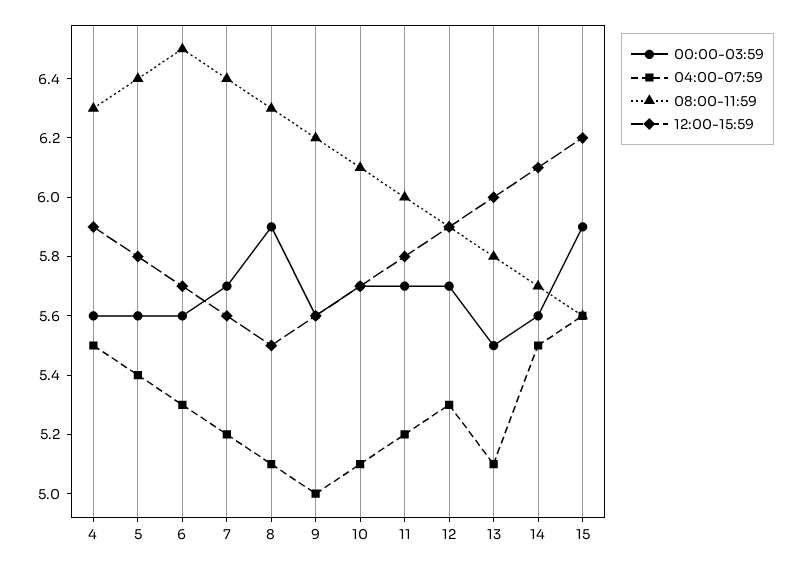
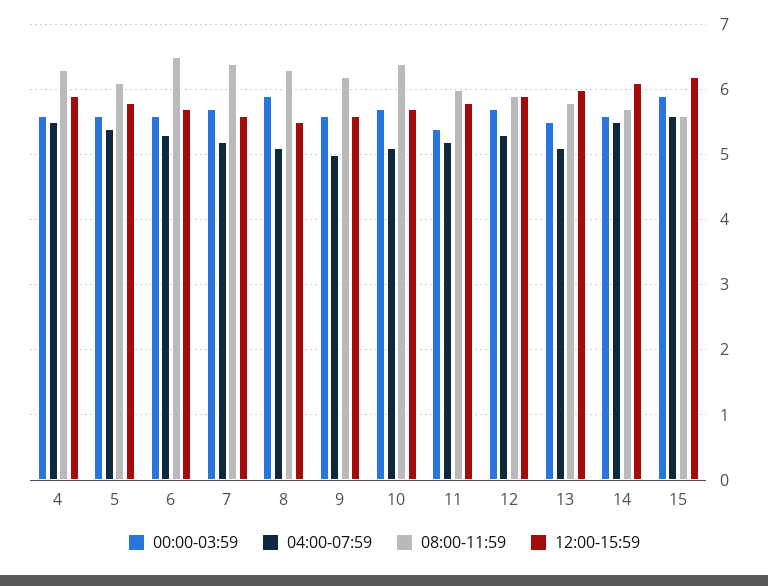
  {
    "00:00-03:59": {
      "4": 5.6,
      "5": 5.6,
      "6": 5.6,
      "7": 5.7,
      "8": 5.9,
      "9": 5.6,
      "10": 5.7,
-     "11": 5.7,
+     "11": 5.4,
      "12": 5.7,
      "13": 5.5,
      "14": 5.6,
      "15": 5.9
    },
    "04:00-07:59": {
      "4": 5.5,
      "5": 5.4,
      "6": 5.3,
      "7": 5.2,
      "8": 5.1,
      "9": 5,
      "10": 5.1,
      "11": 5.2,
      "12": 5.3,
      "13": 5.1,
      "14": 5.5,
      "15": 5.6
    },
    "08:00-11:59": {
      "4": 6.3,
-     "5": 6.4,
+     "5": 6.1,
      "6": 6.5,
      "7": 6.4,
      "8": 6.3,
      "9": 6.2,
-     "10": 6.1,
+     "10": 6.4,
      "11": 6,
      "12": 5.9,
      "13": 5.8,
      "14": 5.7,
      "15": 5.6
    },
    "12:00-15:59": {
      "4": 5.9,
      "5": 5.8,
      "6": 5.7,
      "7": 5.6,
      "8": 5.5,
      "9": 5.6,
      "10": 5.7,
      "11": 5.8,
      "12": 5.9,
      "13": 6,
      "14": 6.1,
      "15": 6.2
    }
  }

